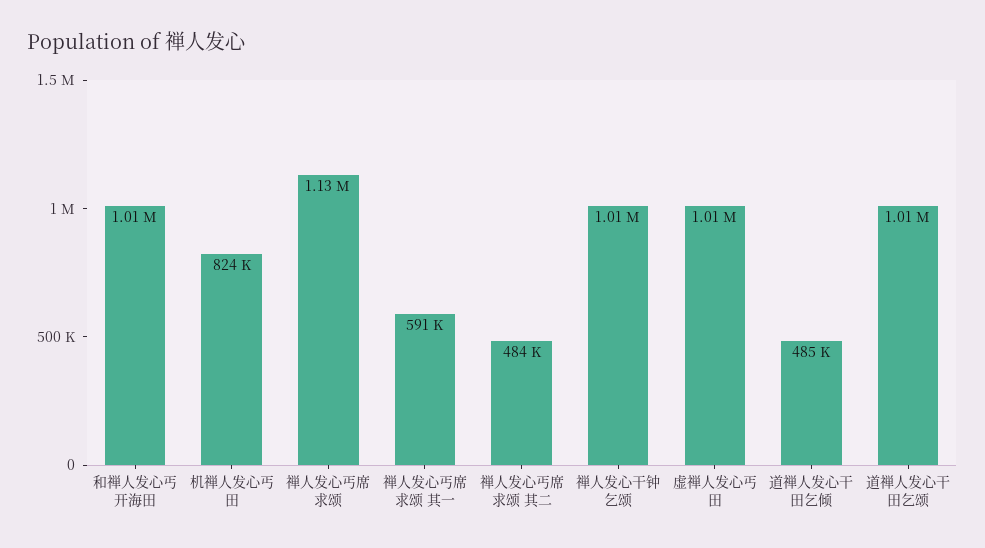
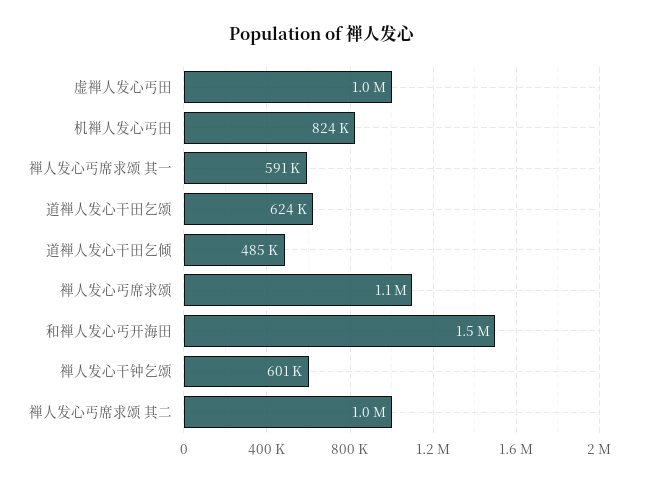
  {
-   "和禅人发心丐开海田": 1010000,
+   "和禅人发心丐开海田": 1500000,
    "机禅人发心丐田": 824000,
    "禅人发心丐席求颂": 1130000,
    "禅人发心丐席求颂 其一": 591000,
-   "禅人发心丐席求颂 其二": 484000,
+   "禅人发心丐席求颂 其二": 1000000,
-   "禅人发心干钟乞颂": 1010000,
+   "禅人发心干钟乞颂": 601000,
    "虚禅人发心丐田": 1010000,
    "道禅人发心干田乞倾": 485000,
-   "道禅人发心干田乞颂": 1010000
+   "道禅人发心干田乞颂": 624000
  }

